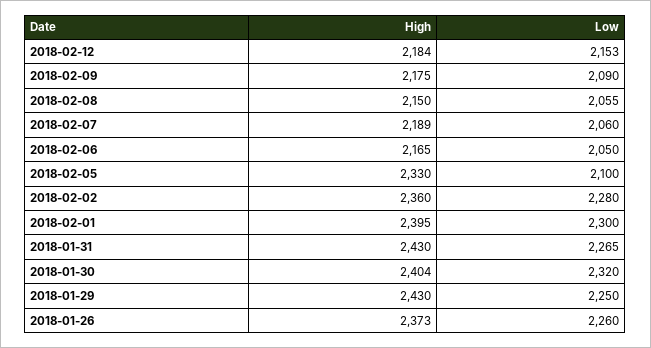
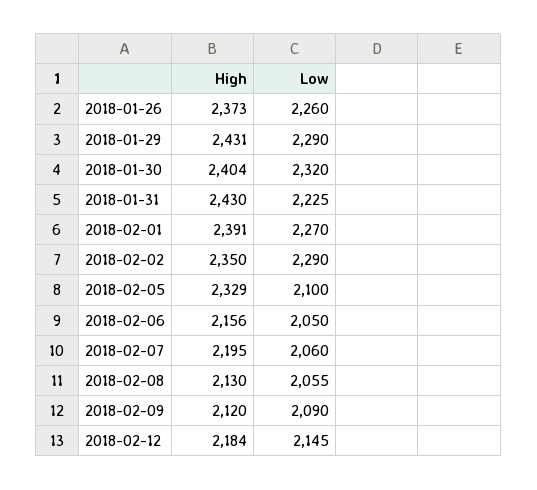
  {
    "High": {
      "2018-02-12": 2184,
-     "2018-02-09": 2175,
+     "2018-02-09": 2120,
-     "2018-02-08": 2150,
+     "2018-02-08": 2130,
-     "2018-02-07": 2189,
+     "2018-02-07": 2195,
-     "2018-02-06": 2165,
+     "2018-02-06": 2156,
-     "2018-02-05": 2330,
+     "2018-02-05": 2329,
-     "2018-02-02": 2360,
+     "2018-02-02": 2350,
-     "2018-02-01": 2395,
+     "2018-02-01": 2391,
      "2018-01-31": 2430,
      "2018-01-30": 2404,
-     "2018-01-29": 2430,
+     "2018-01-29": 2431,
      "2018-01-26": 2373
    },
    "Low": {
-     "2018-02-12": 2153,
+     "2018-02-12": 2145,
      "2018-02-09": 2090,
      "2018-02-08": 2055,
      "2018-02-07": 2060,
      "2018-02-06": 2050,
      "2018-02-05": 2100,
-     "2018-02-02": 2280,
+     "2018-02-02": 2290,
-     "2018-02-01": 2300,
+     "2018-02-01": 2270,
-     "2018-01-31": 2265,
+     "2018-01-31": 2225,
      "2018-01-30": 2320,
-     "2018-01-29": 2250,
+     "2018-01-29": 2290,
      "2018-01-26": 2260
    }
  }

